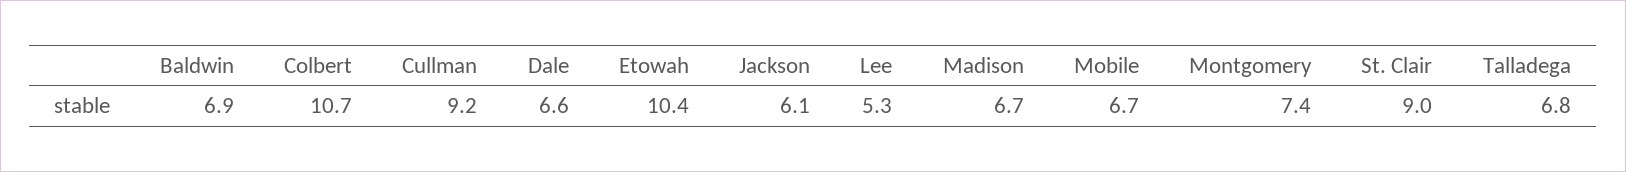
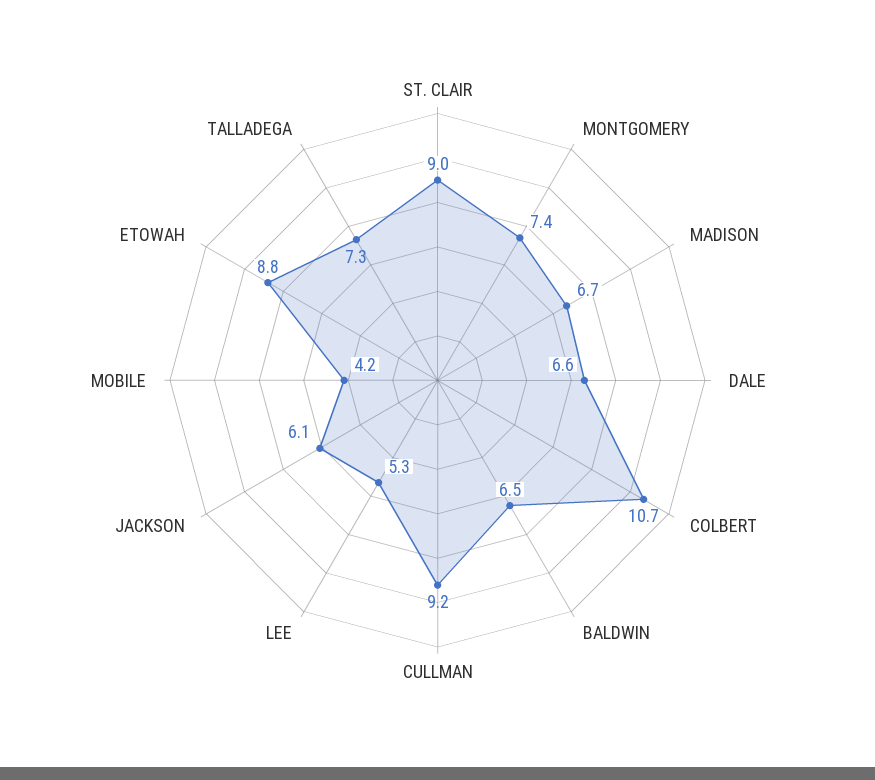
  {
-   "Baldwin": 6.9,
+   "Baldwin": 6.5,
    "Colbert": 10.7,
    "Cullman": 9.2,
    "Dale": 6.6,
-   "Etowah": 10.4,
+   "Etowah": 8.8,
    "Jackson": 6.1,
    "Lee": 5.3,
    "Madison": 6.7,
-   "Mobile": 6.7,
+   "Mobile": 4.2,
    "Montgomery": 7.4,
    "St. Clair": 9,
-   "Talladega": 6.8
+   "Talladega": 7.3
  }

